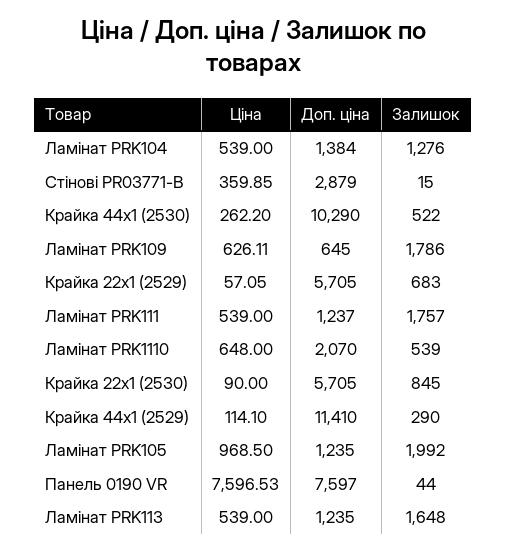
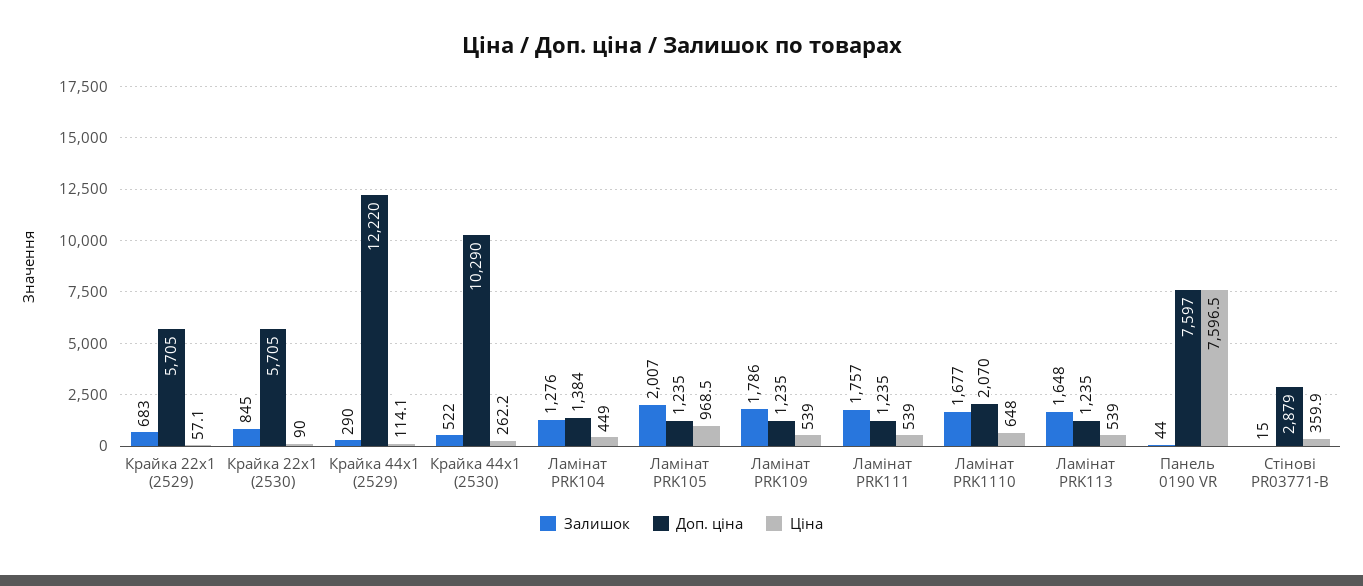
  {
    "Ціна": {
-     "Ламінат PRK104": 539,
+     "Ламінат PRK104": 449,
      "Стінові PR03771-B": 359.85,
      "Крайка 44x1 (2530)": 262.2,
-     "Ламінат PRK109": 626.11,
+     "Ламінат PRK109": 539,
      "Крайка 22x1 (2529)": 57.05,
      "Ламінат PRK111": 539,
      "Ламінат PRK1110": 648,
      "Крайка 22x1 (2530)": 90,
      "Крайка 44x1 (2529)": 114.1,
      "Ламінат PRK105": 968.5,
      "Панель 0190 VR": 7596.53,
      "Ламінат PRK113": 539
    },
    "Доп. ціна": {
      "Ламінат PRK104": 1384,
      "Стінові PR03771-B": 2879,
      "Крайка 44x1 (2530)": 10290,
-     "Ламінат PRK109": 645,
+     "Ламінат PRK109": 1235,
      "Крайка 22x1 (2529)": 5705,
-     "Ламінат PRK111": 1237,
+     "Ламінат PRK111": 1235,
      "Ламінат PRK1110": 2070,
      "Крайка 22x1 (2530)": 5705,
-     "Крайка 44x1 (2529)": 11410,
+     "Крайка 44x1 (2529)": 12220,
      "Ламінат PRK105": 1235,
      "Панель 0190 VR": 7597,
      "Ламінат PRK113": 1235
    },
    "Залишок": {
      "Ламінат PRK104": 1276,
      "Стінові PR03771-B": 15,
      "Крайка 44x1 (2530)": 522,
      "Ламінат PRK109": 1786,
      "Крайка 22x1 (2529)": 683,
      "Ламінат PRK111": 1757,
-     "Ламінат PRK1110": 539,
+     "Ламінат PRK1110": 1677,
      "Крайка 22x1 (2530)": 845,
      "Крайка 44x1 (2529)": 290,
-     "Ламінат PRK105": 1992,
+     "Ламінат PRK105": 2007,
      "Панель 0190 VR": 44,
      "Ламінат PRK113": 1648
    }
  }

